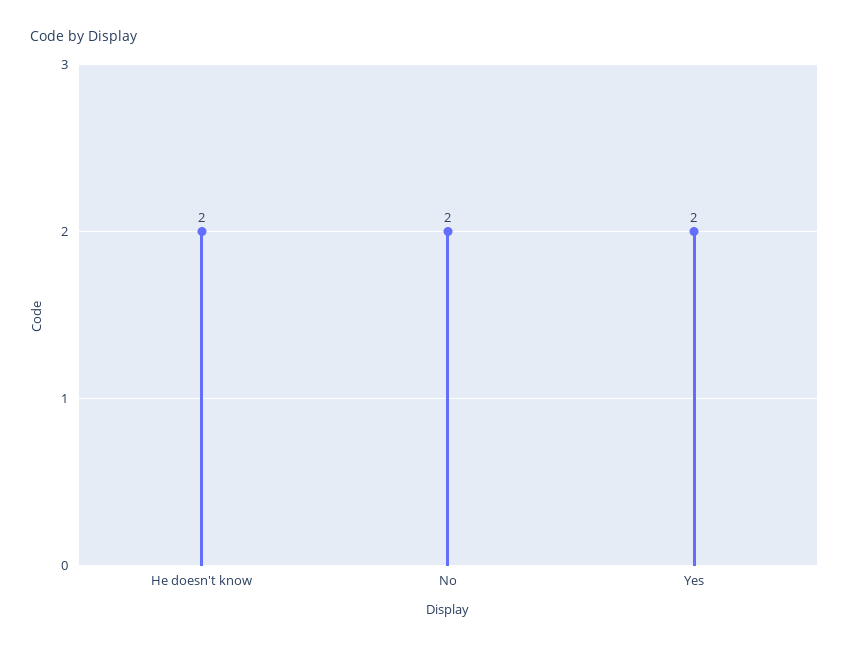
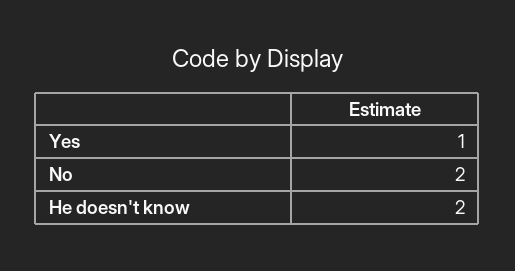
  {
    "He doesn't know": 2,
    "No": 2,
-   "Yes": 2
+   "Yes": 1
  }

